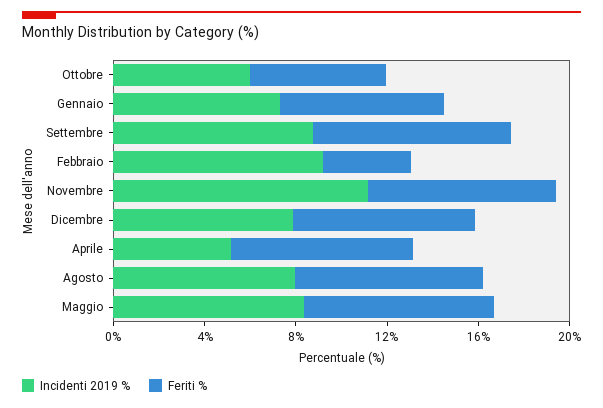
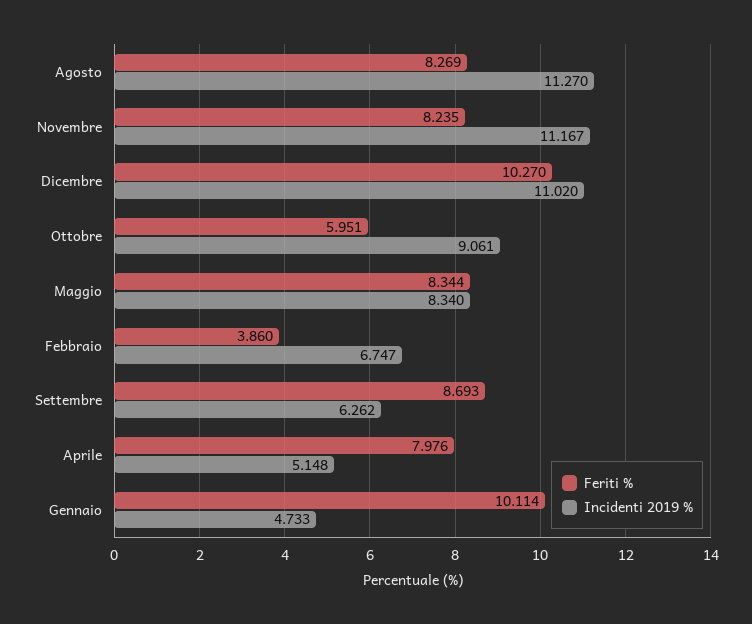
  {
    "Incidenti 2019 %": {
-     "Ottobre": 6,
+     "Ottobre": 9.061,
-     "Gennaio": 7,
+     "Gennaio": 4.733,
-     "Settembre": 9,
+     "Settembre": 6.262,
-     "Febbraio": 9,
+     "Febbraio": 6.747,
      "Novembre": 11.167,
-     "Dicembre": 8,
+     "Dicembre": 11.02,
      "Aprile": 5.148,
-     "Agosto": 8,
+     "Agosto": 11.27,
      "Maggio": 8.34
    },
    "Feriti %": {
      "Ottobre": 5.951,
-     "Gennaio": 7,
+     "Gennaio": 10.114,
      "Settembre": 8.693,
      "Febbraio": 3.86,
      "Novembre": 8.235,
-     "Dicembre": 8,
+     "Dicembre": 10.27,
      "Aprile": 7.976,
      "Agosto": 8.269,
      "Maggio": 8.344
    }
  }

